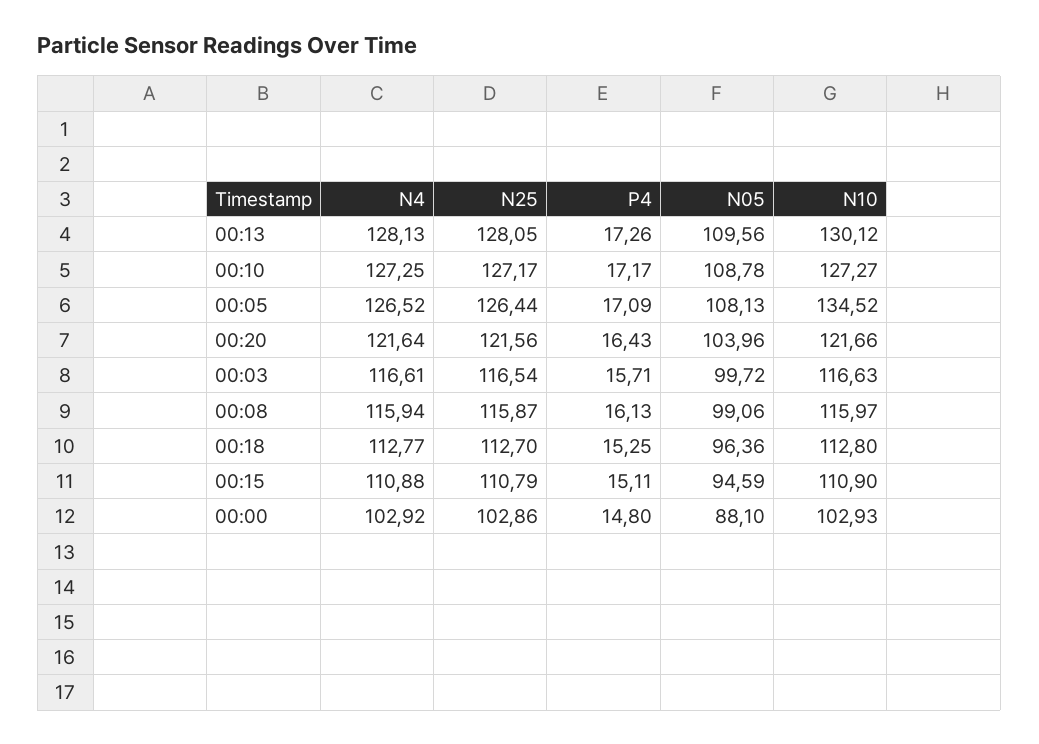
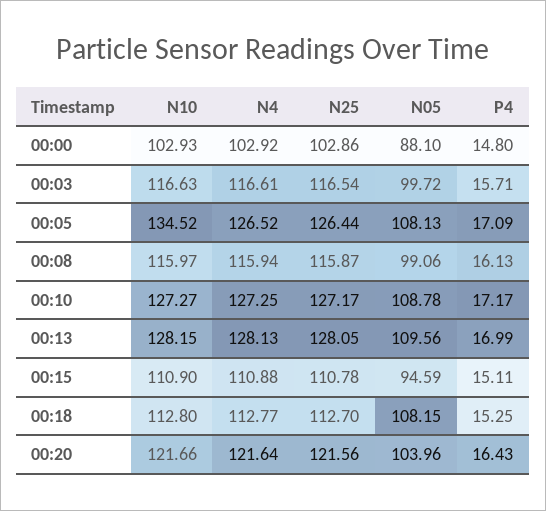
  {
    "N4": {
      "00:13": 128.13,
      "00:10": 127.25,
      "00:05": 126.52,
      "00:20": 121.64,
      "00:03": 116.61,
      "00:08": 115.94,
      "00:18": 112.77,
      "00:15": 110.88,
      "00:00": 102.92
    },
    "N25": {
      "00:13": 128.05,
      "00:10": 127.17,
      "00:05": 126.44,
      "00:20": 121.56,
      "00:03": 116.54,
      "00:08": 115.87,
      "00:18": 112.7,
-     "00:15": 110.79,
+     "00:15": 110.78,
      "00:00": 102.86
    },
    "P4": {
-     "00:13": 17.26,
+     "00:13": 16.99,
      "00:10": 17.17,
      "00:05": 17.09,
      "00:20": 16.43,
      "00:03": 15.71,
      "00:08": 16.13,
      "00:18": 15.25,
      "00:15": 15.11,
      "00:00": 14.8
    },
    "N05": {
      "00:13": 109.56,
      "00:10": 108.78,
      "00:05": 108.13,
      "00:20": 103.96,
      "00:03": 99.72,
      "00:08": 99.06,
-     "00:18": 96.36,
+     "00:18": 108.15,
      "00:15": 94.59,
      "00:00": 88.1
    },
    "N10": {
-     "00:13": 130.12,
+     "00:13": 128.15,
      "00:10": 127.27,
      "00:05": 134.52,
      "00:20": 121.66,
      "00:03": 116.63,
      "00:08": 115.97,
      "00:18": 112.8,
      "00:15": 110.9,
      "00:00": 102.93
    }
  }

